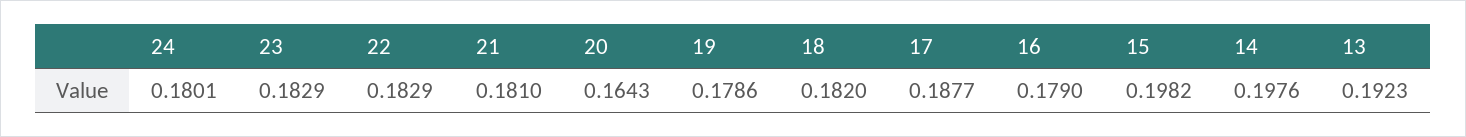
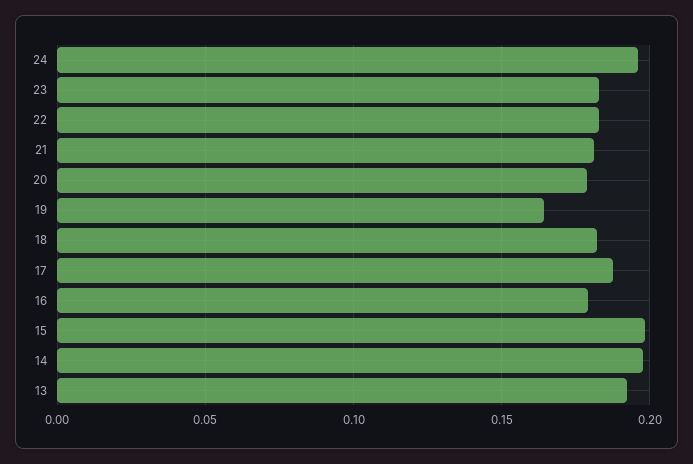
  {
-   "24": 0.1801,
+   "24": 0.195,
    "23": 0.1829,
    "22": 0.1829,
    "21": 0.181,
-   "20": 0.1643,
+   "20": 0.18,
-   "19": 0.1786,
+   "19": 0.165,
    "18": 0.182,
    "17": 0.1877,
    "16": 0.179,
    "15": 0.1982,
    "14": 0.1976,
    "13": 0.1923
  }

